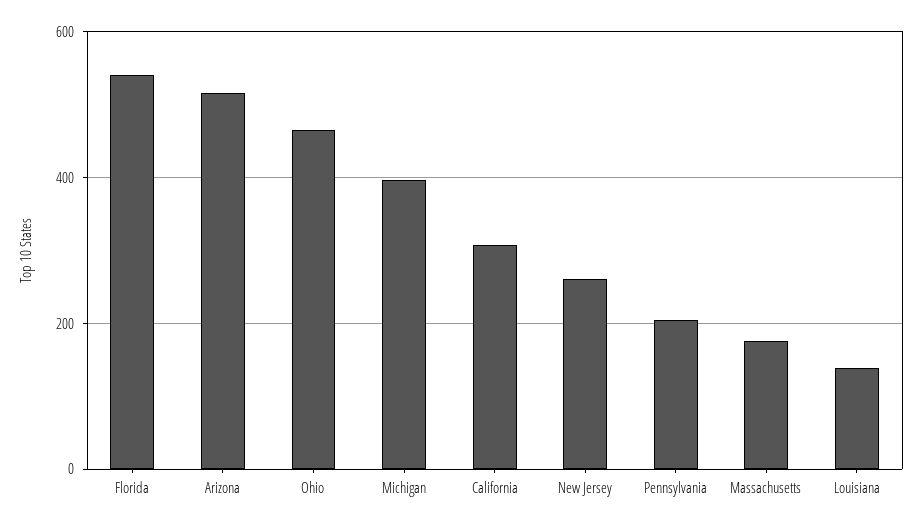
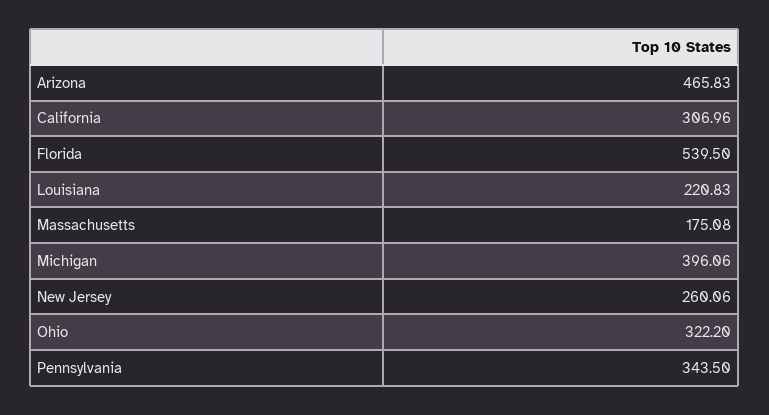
  {
    "Florida": 539.5,
-   "Arizona": 520,
+   "Arizona": 465.83,
-   "Ohio": 460,
+   "Ohio": 322.2,
    "Michigan": 396.06,
    "California": 306.96,
    "New Jersey": 260.06,
-   "Pennsylvania": 200,
+   "Pennsylvania": 343.5,
    "Massachusetts": 175.08,
-   "Louisiana": 140
+   "Louisiana": 220.83
  }

